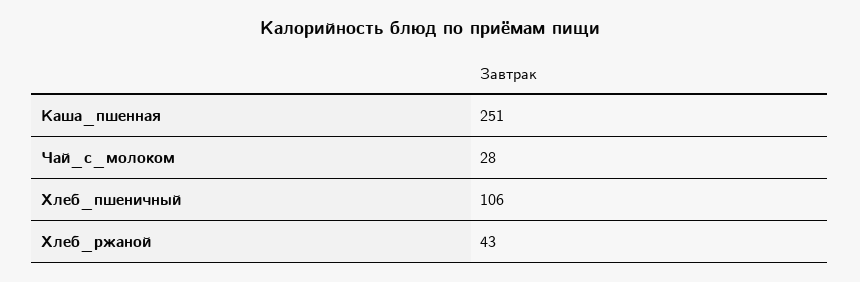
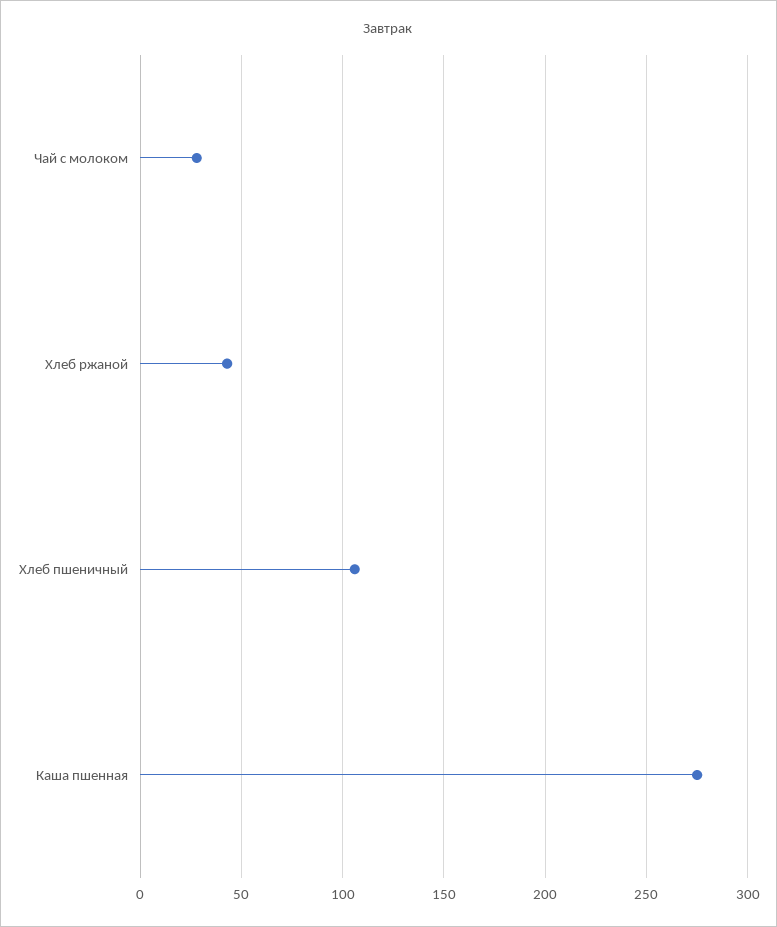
  {
-   "Каша_пшенная": 251,
+   "Каша_пшенная": 275,
    "Чай_с_молоком": 28,
    "Хлеб_пшеничный": 106,
    "Хлеб_ржаной": 43
  }

